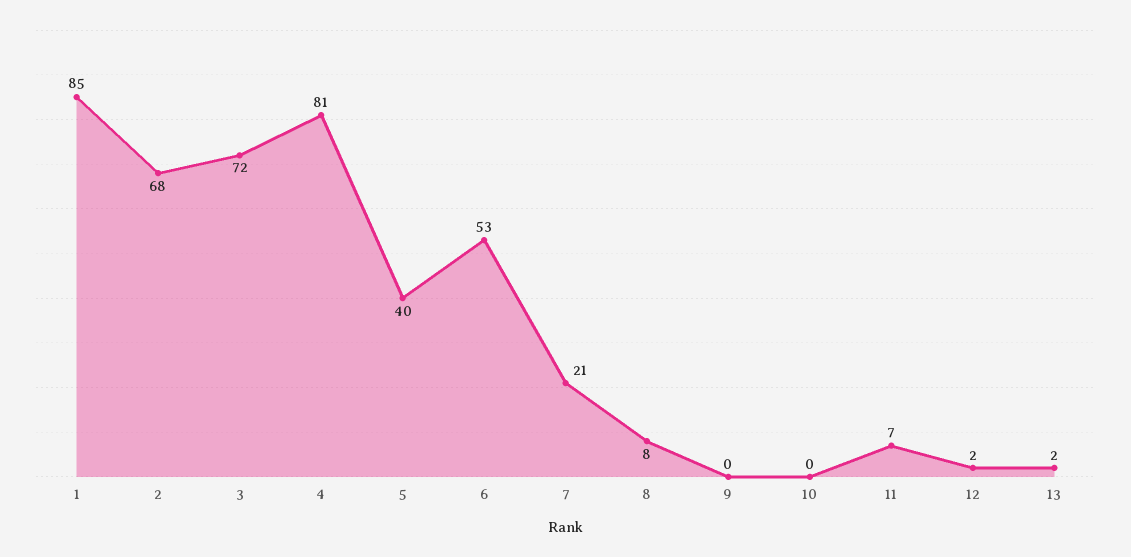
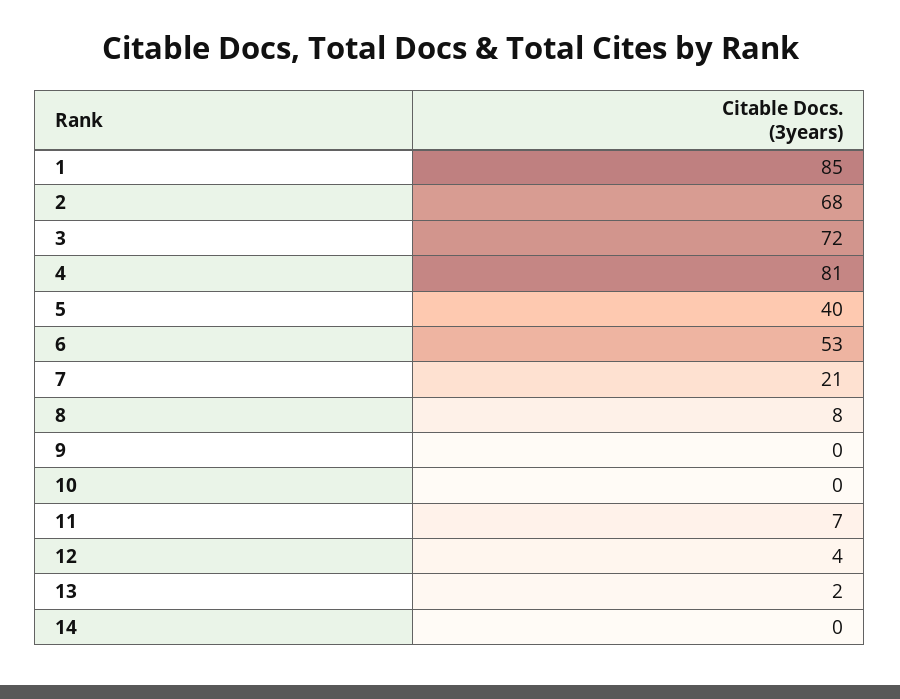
  {
    "1": 85,
    "2": 68,
    "3": 72,
    "4": 81,
    "5": 40,
    "6": 53,
    "7": 21,
    "8": 8,
    "9": 0,
    "10": 0,
    "11": 7,
-   "12": 2,
+   "12": 4,
-   "13": 2
+   "13": 2,
+   "14": 0
  }

